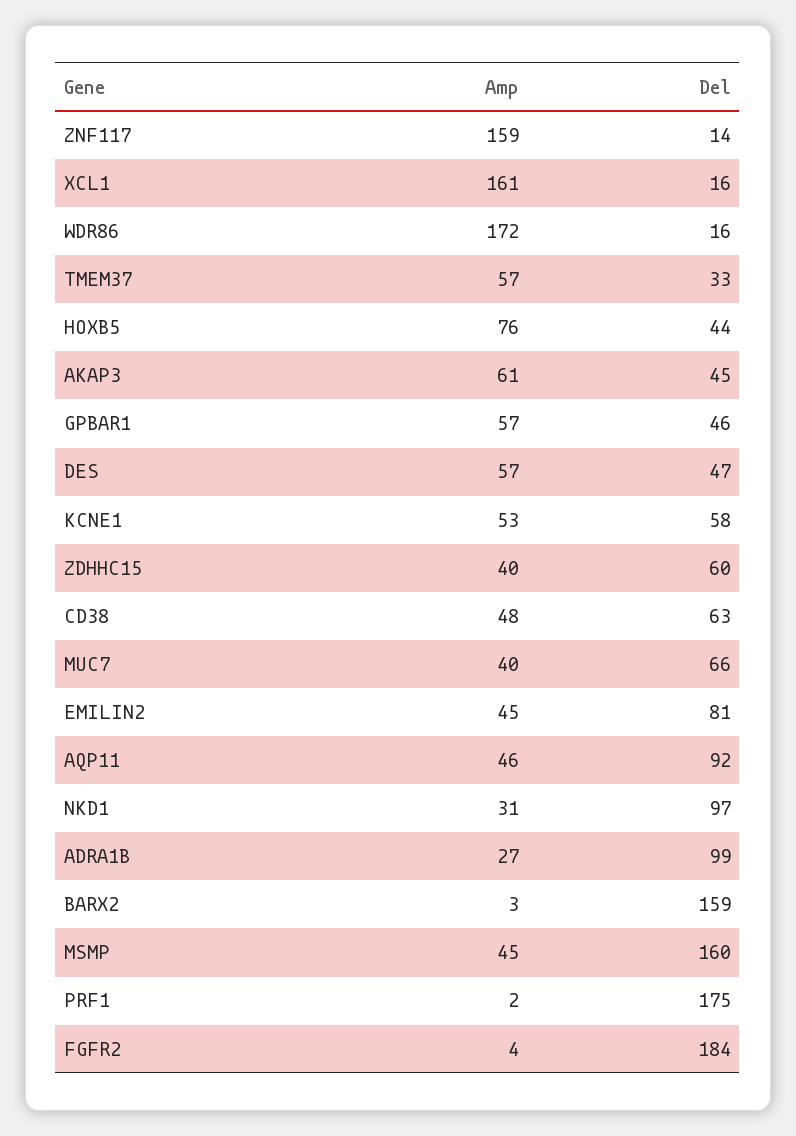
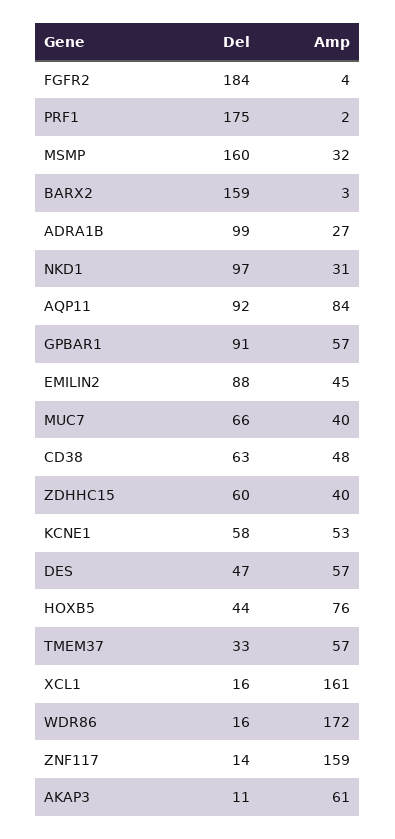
  {
    "Amp": {
      "ZNF117": 159,
      "XCL1": 161,
      "WDR86": 172,
      "TMEM37": 57,
      "HOXB5": 76,
      "AKAP3": 61,
      "GPBAR1": 57,
      "DES": 57,
      "KCNE1": 53,
      "ZDHHC15": 40,
      "CD38": 48,
      "MUC7": 40,
      "EMILIN2": 45,
-     "AQP11": 46,
+     "AQP11": 84,
      "NKD1": 31,
      "ADRA1B": 27,
      "BARX2": 3,
-     "MSMP": 45,
+     "MSMP": 32,
      "PRF1": 2,
      "FGFR2": 4
    },
    "Del": {
      "ZNF117": 14,
      "XCL1": 16,
      "WDR86": 16,
      "TMEM37": 33,
      "HOXB5": 44,
-     "AKAP3": 45,
+     "AKAP3": 11,
-     "GPBAR1": 46,
+     "GPBAR1": 91,
      "DES": 47,
      "KCNE1": 58,
      "ZDHHC15": 60,
      "CD38": 63,
      "MUC7": 66,
-     "EMILIN2": 81,
+     "EMILIN2": 88,
      "AQP11": 92,
      "NKD1": 97,
      "ADRA1B": 99,
      "BARX2": 159,
      "MSMP": 160,
      "PRF1": 175,
      "FGFR2": 184
    }
  }

